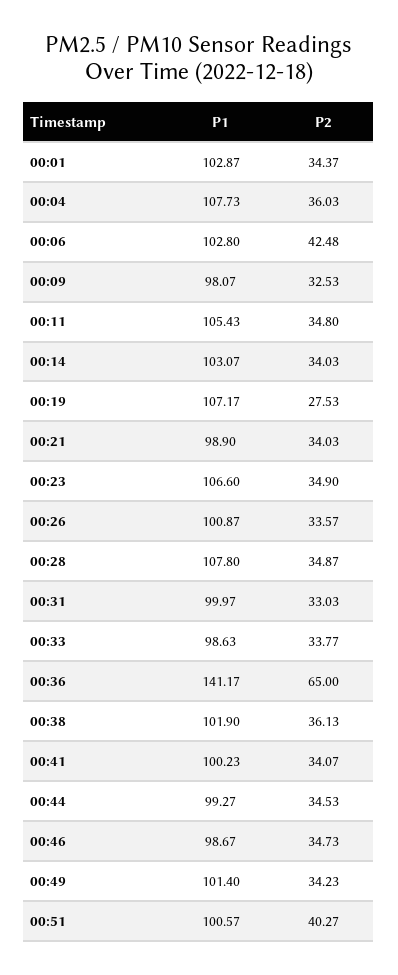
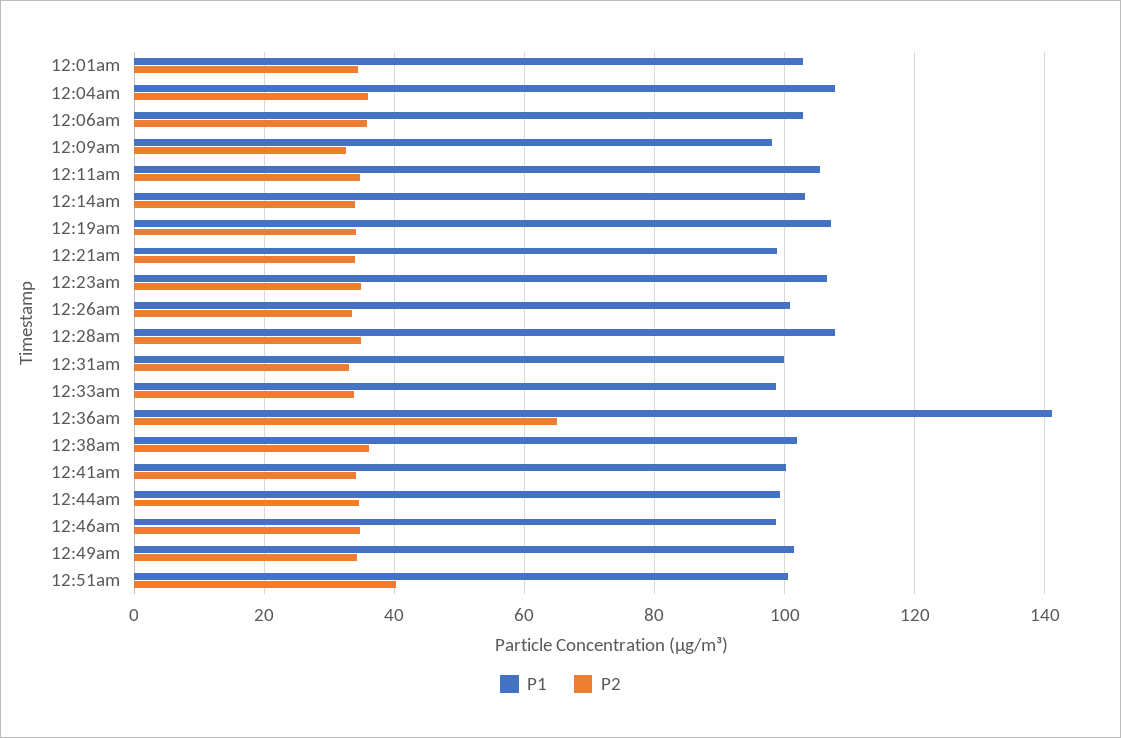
  {
    "P1": {
      "00:01": 102.87,
      "00:04": 107.73,
      "00:06": 102.8,
      "00:09": 98.07,
      "00:11": 105.43,
      "00:14": 103.07,
      "00:19": 107.17,
      "00:21": 98.9,
      "00:23": 106.6,
      "00:26": 100.87,
      "00:28": 107.8,
      "00:31": 99.97,
      "00:33": 98.63,
      "00:36": 141.17,
      "00:38": 101.9,
      "00:41": 100.23,
      "00:44": 99.27,
      "00:46": 98.67,
      "00:49": 101.4,
      "00:51": 100.57
    },
    "P2": {
      "00:01": 34.37,
      "00:04": 36.03,
-     "00:06": 42.48,
+     "00:06": 36,
      "00:09": 32.53,
      "00:11": 34.8,
      "00:14": 34.03,
-     "00:19": 27.53,
+     "00:19": 34,
      "00:21": 34.03,
      "00:23": 34.9,
      "00:26": 33.57,
      "00:28": 34.87,
      "00:31": 33.03,
      "00:33": 33.77,
      "00:36": 65,
      "00:38": 36.13,
      "00:41": 34.07,
      "00:44": 34.53,
      "00:46": 34.73,
      "00:49": 34.23,
      "00:51": 40.27
    }
  }

